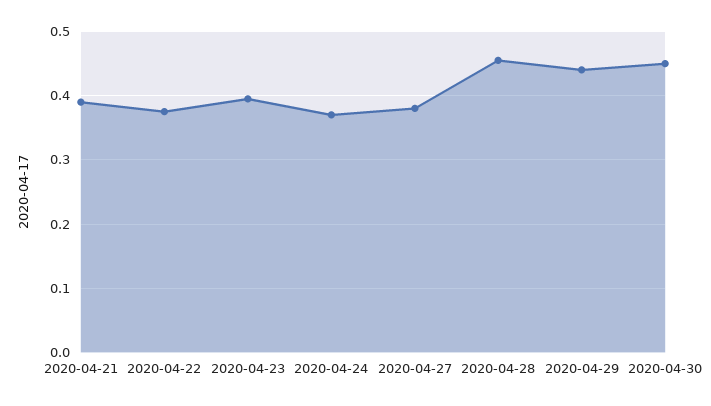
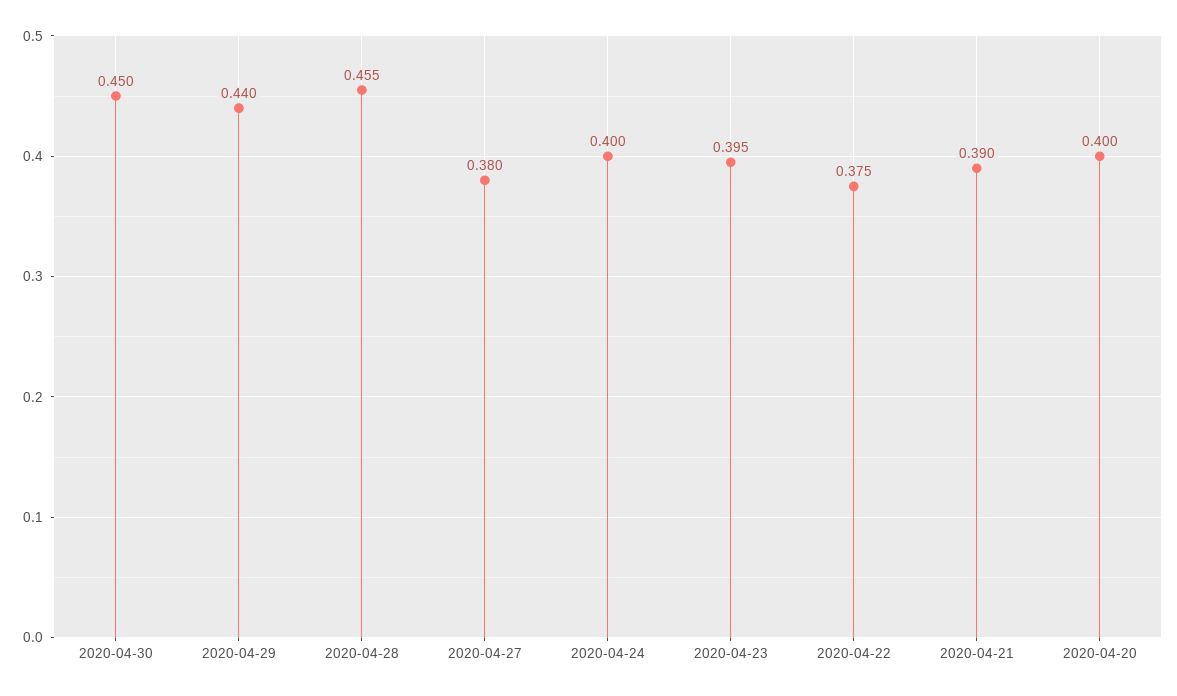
  {
    "2020-04-21": 0.39,
    "2020-04-22": 0.375,
    "2020-04-23": 0.395,
-   "2020-04-24": 0.37,
+   "2020-04-24": 0.4,
    "2020-04-27": 0.38,
    "2020-04-28": 0.455,
    "2020-04-29": 0.44,
-   "2020-04-30": 0.45
+   "2020-04-30": 0.45,
+   "2020-04-20": 0.4
  }

